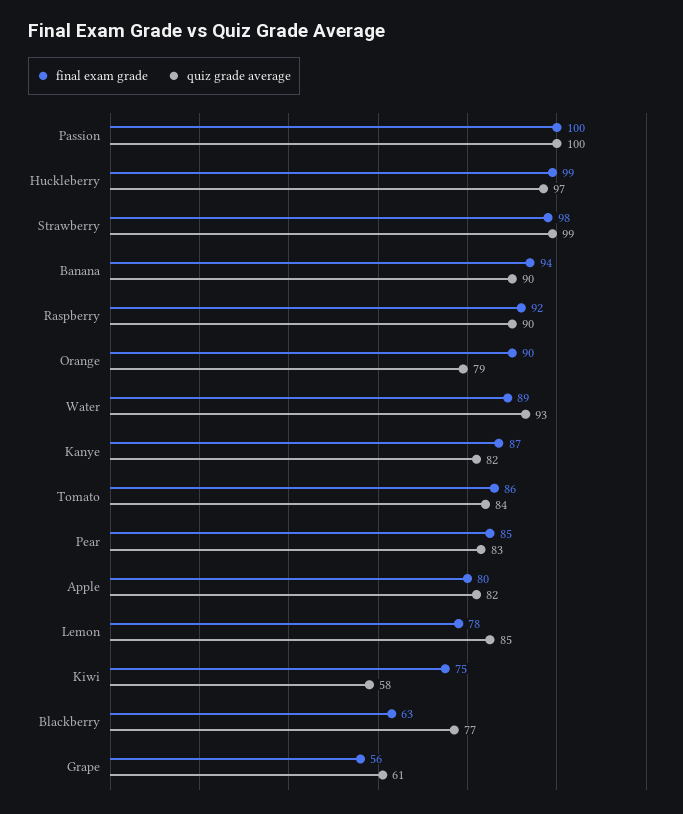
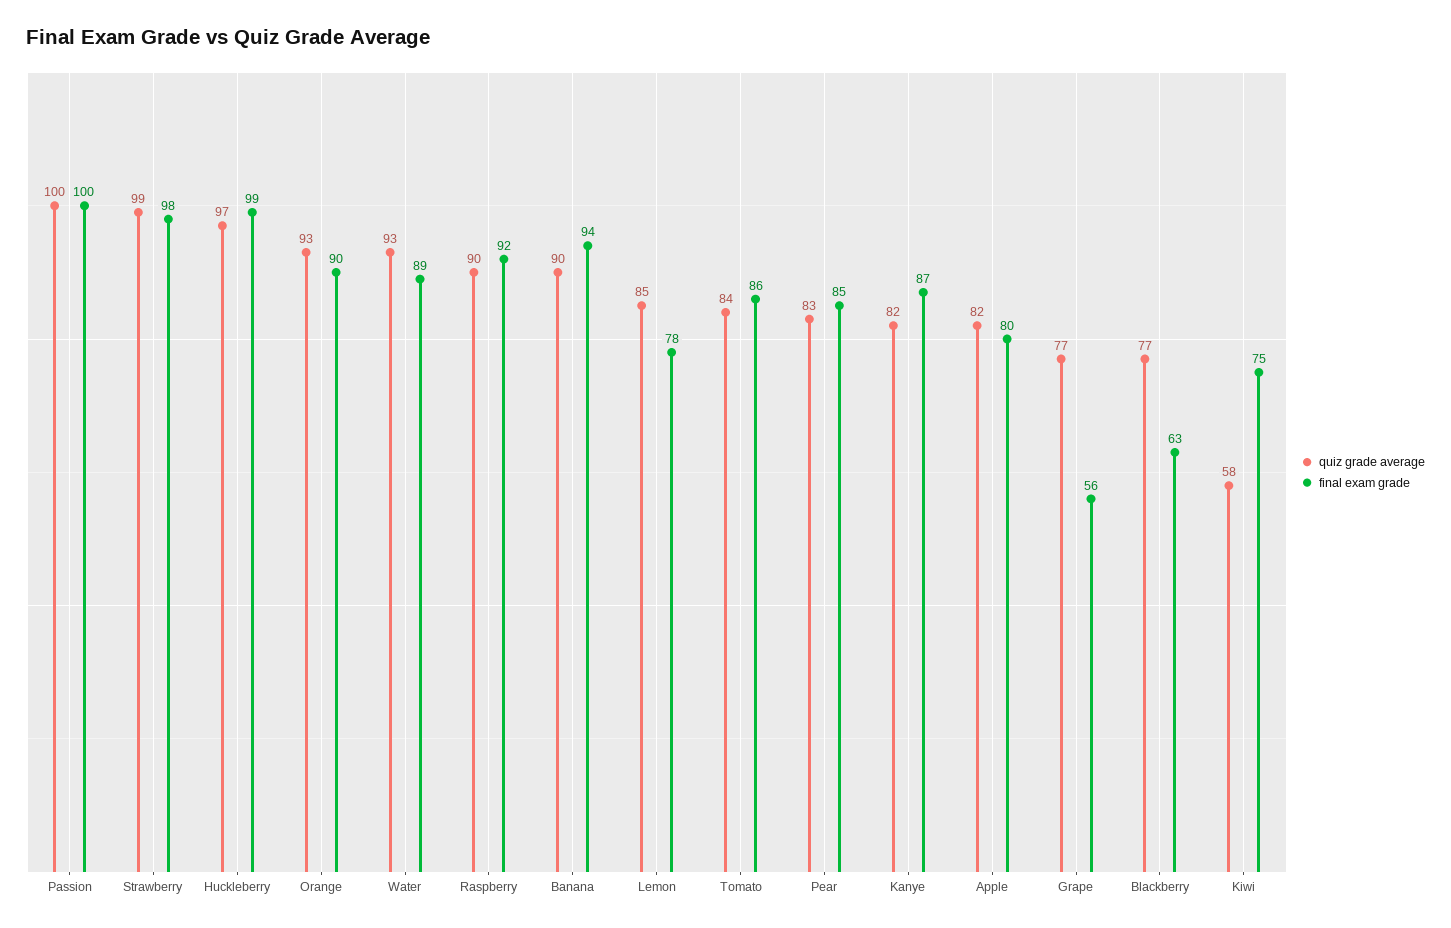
  {
    "final exam grade": {
      "Passion": 100,
      "Huckleberry": 99,
      "Strawberry": 98,
      "Banana": 94,
      "Raspberry": 92,
      "Orange": 90,
      "Water": 89,
      "Kanye": 87,
      "Tomato": 86,
      "Pear": 85,
      "Apple": 80,
      "Lemon": 78,
      "Kiwi": 75,
      "Blackberry": 63,
      "Grape": 56
    },
    "quiz grade average": {
      "Passion": 100,
      "Huckleberry": 97,
      "Strawberry": 99,
      "Banana": 90,
      "Raspberry": 90,
-     "Orange": 79,
+     "Orange": 93,
      "Water": 93,
      "Kanye": 82,
      "Tomato": 84,
      "Pear": 83,
      "Apple": 82,
      "Lemon": 85,
      "Kiwi": 58,
      "Blackberry": 77,
-     "Grape": 61
+     "Grape": 77
    }
  }

